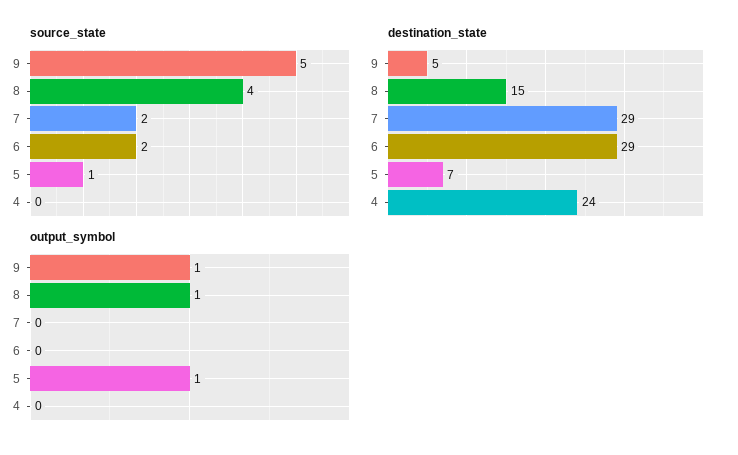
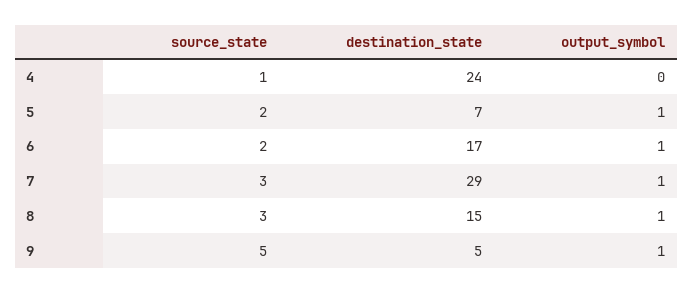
  {
    "source_state": {
      "9": 5,
-     "8": 4,
+     "8": 3,
-     "7": 2,
+     "7": 3,
      "6": 2,
-     "5": 1,
+     "5": 2,
-     "4": 0
+     "4": 1
    },
    "destination_state": {
      "9": 5,
      "8": 15,
      "7": 29,
-     "6": 29,
+     "6": 17,
      "5": 7,
      "4": 24
    },
    "output_symbol": {
      "9": 1,
      "8": 1,
-     "7": 0,
+     "7": 1,
-     "6": 0,
+     "6": 1,
      "5": 1,
      "4": 0
    }
  }

